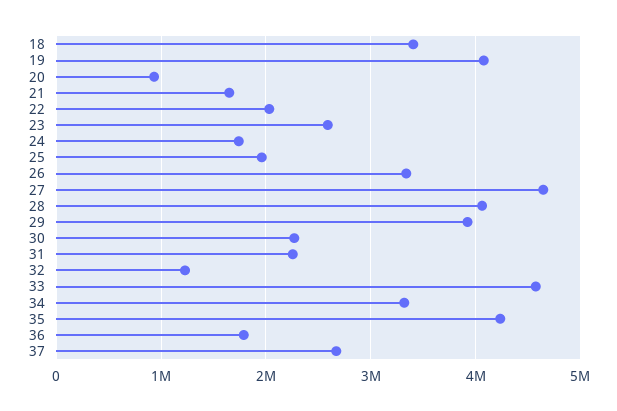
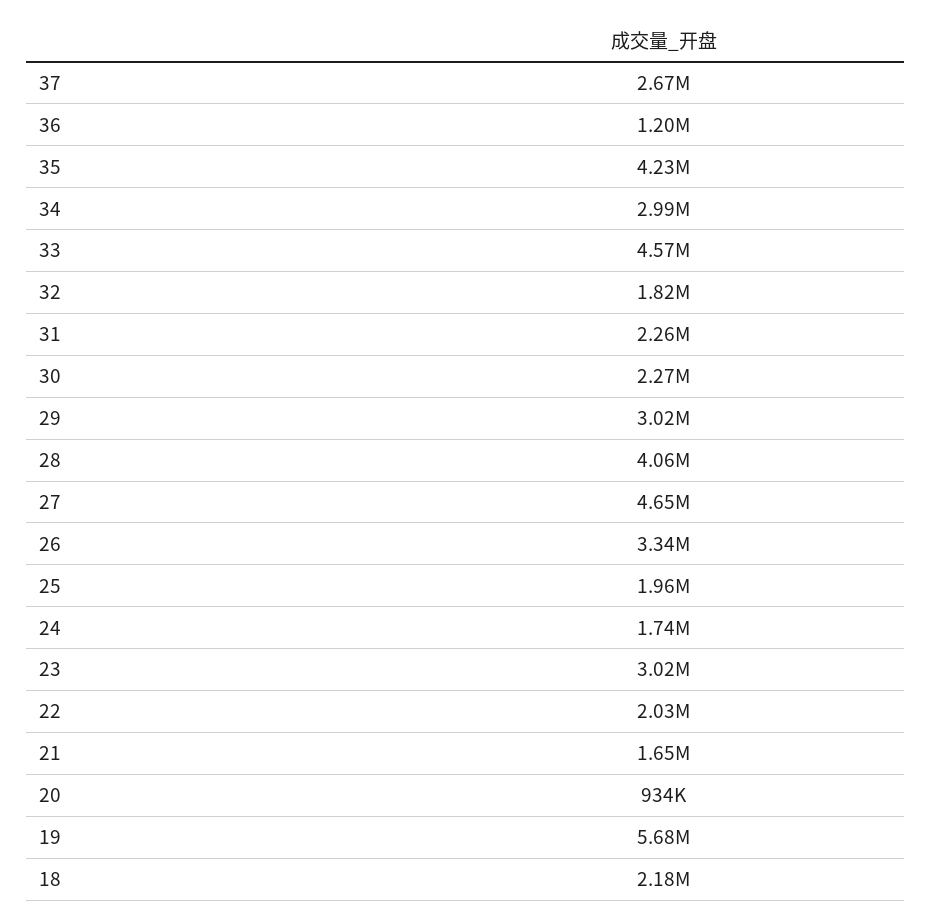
  {
-   "18": 3400000,
+   "18": 2180000,
-   "19": 4100000,
+   "19": 5680000,
    "20": 934000,
    "21": 1650000,
    "22": 2030000,
-   "23": 2600000,
+   "23": 3020000,
    "24": 1740000,
    "25": 1960000,
    "26": 3340000,
    "27": 4650000,
    "28": 4060000,
-   "29": 3900000,
+   "29": 3020000,
    "30": 2270000,
    "31": 2260000,
-   "32": 1200000,
+   "32": 1820000,
    "33": 4570000,
-   "34": 3300000,
+   "34": 2990000,
    "35": 4230000,
-   "36": 1800000,
+   "36": 1200000,
    "37": 2670000
  }

